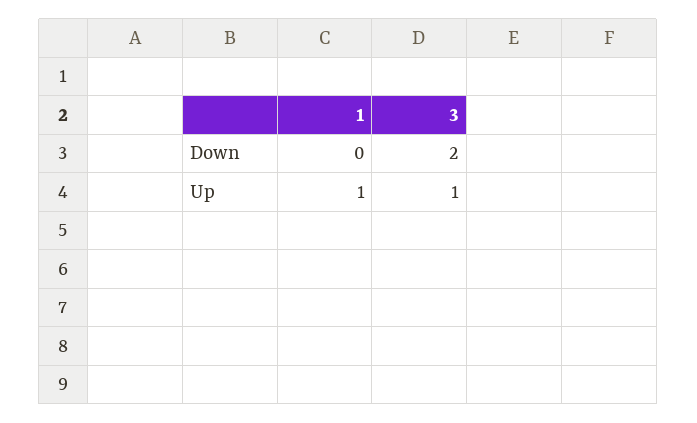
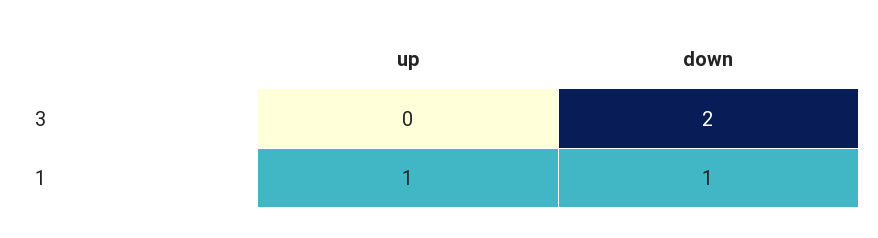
  {
    "1": {
-     "Down": 0,
+     "Down": 1,
      "Up": 1
    },
    "3": {
      "Down": 2,
-     "Up": 1
+     "Up": 0
    }
  }

